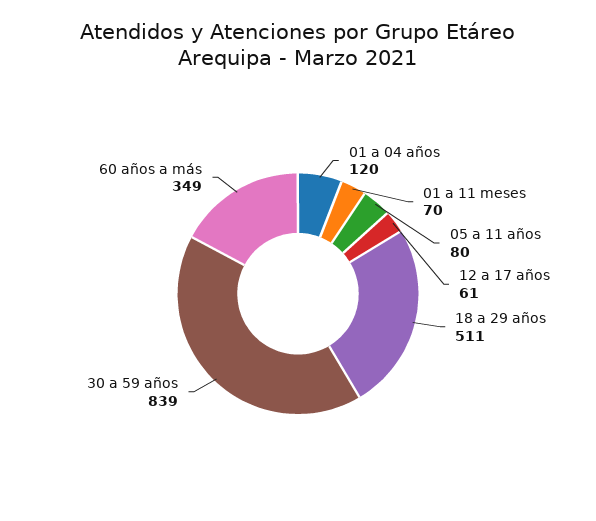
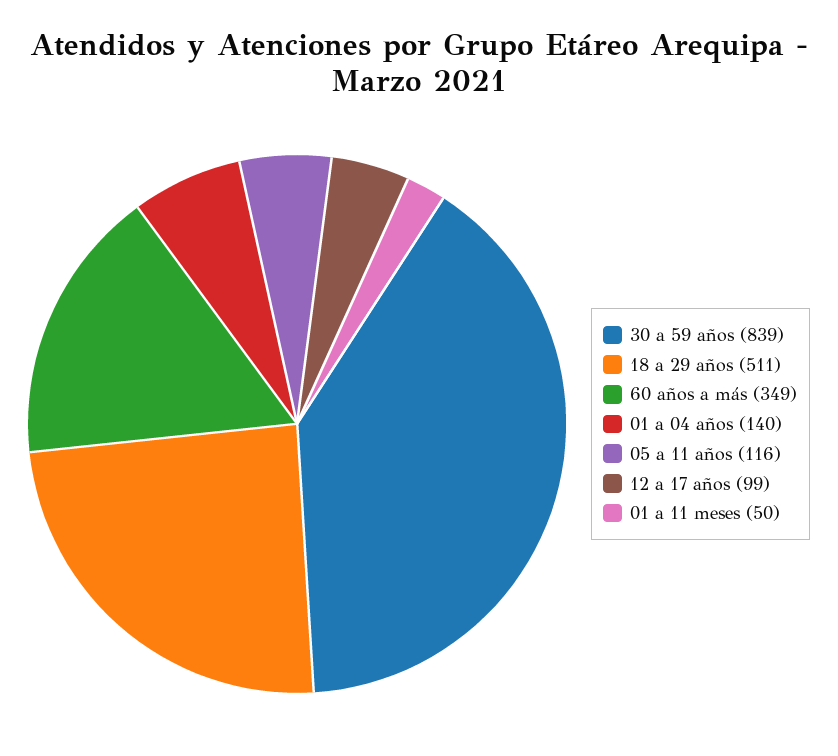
  {
-   "01 a 04 años": 120,
+   "01 a 04 años": 140,
-   "01 a 11 meses": 70,
+   "01 a 11 meses": 50,
-   "05 a 11 años": 80,
+   "05 a 11 años": 116,
-   "12 a 17 años": 61,
+   "12 a 17 años": 99,
    "18 a 29 años": 511,
    "30 a 59 años": 839,
    "60 años a más": 349
  }

